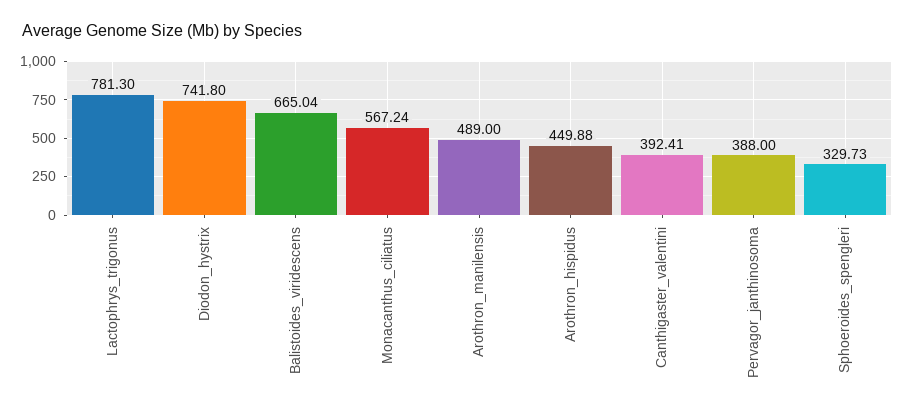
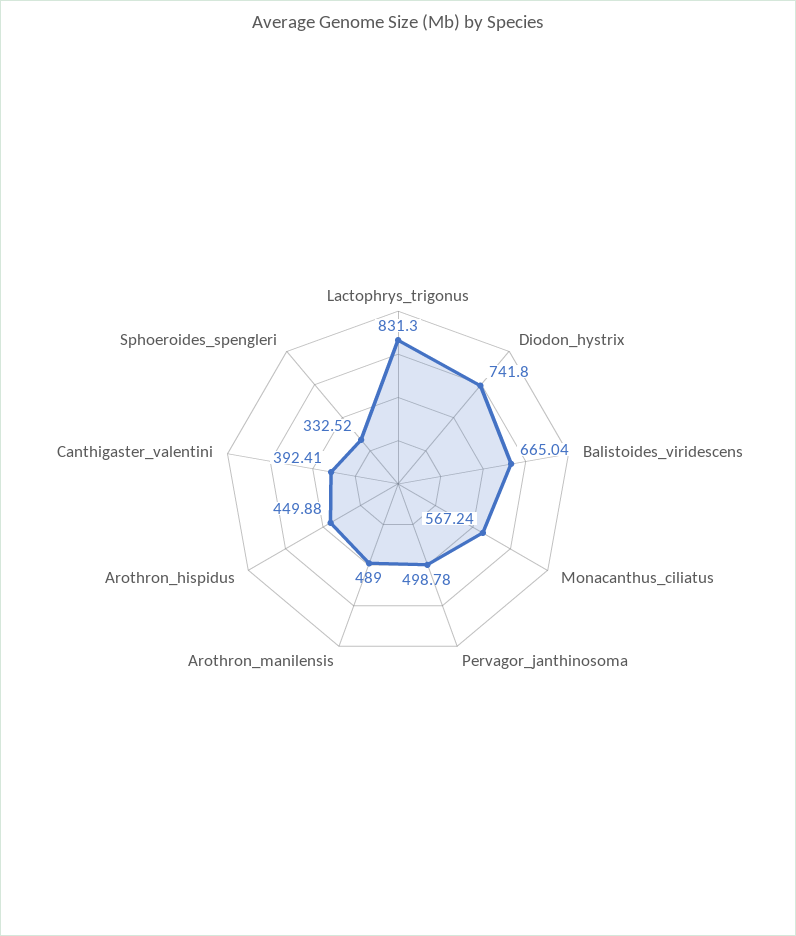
  {
-   "Lactophrys_trigonus": 781.3,
+   "Lactophrys_trigonus": 831.3,
    "Diodon_hystrix": 741.8,
    "Balistoides_viridescens": 665.04,
    "Monacanthus_ciliatus": 567.24,
    "Arothron_manilensis": 489,
    "Arothron_hispidus": 449.88,
    "Canthigaster_valentini": 392.41,
-   "Pervagor_janthinosoma": 388,
+   "Pervagor_janthinosoma": 498.78,
-   "Sphoeroides_spengleri": 329.73
+   "Sphoeroides_spengleri": 332.52
  }

